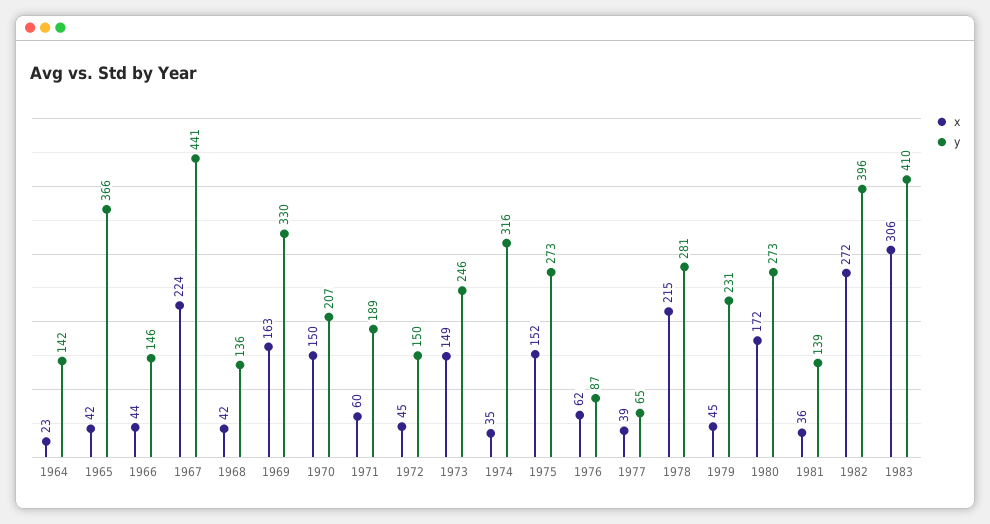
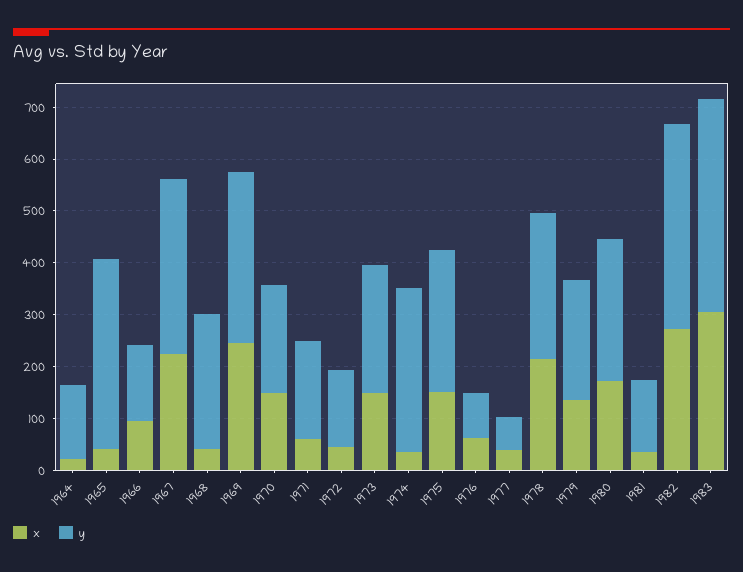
  {
    "x": {
      "1964": 23,
      "1965": 42,
-     "1966": 44,
+     "1966": 100,
      "1967": 224,
      "1968": 42,
-     "1969": 163,
+     "1969": 240,
      "1970": 150,
      "1971": 60,
      "1972": 45,
      "1973": 149,
      "1974": 35,
      "1975": 152,
      "1976": 62,
      "1977": 39,
      "1978": 215,
-     "1979": 45,
+     "1979": 140,
      "1980": 172,
      "1981": 36,
      "1982": 272,
      "1983": 306
    },
    "y": {
      "1964": 142,
      "1965": 366,
      "1966": 146,
-     "1967": 441,
+     "1967": 340,
-     "1968": 136,
+     "1968": 260,
      "1969": 330,
      "1970": 207,
      "1971": 189,
      "1972": 150,
      "1973": 246,
      "1974": 316,
      "1975": 273,
      "1976": 87,
      "1977": 65,
      "1978": 281,
      "1979": 231,
      "1980": 273,
      "1981": 139,
      "1982": 396,
      "1983": 410
    }
  }

